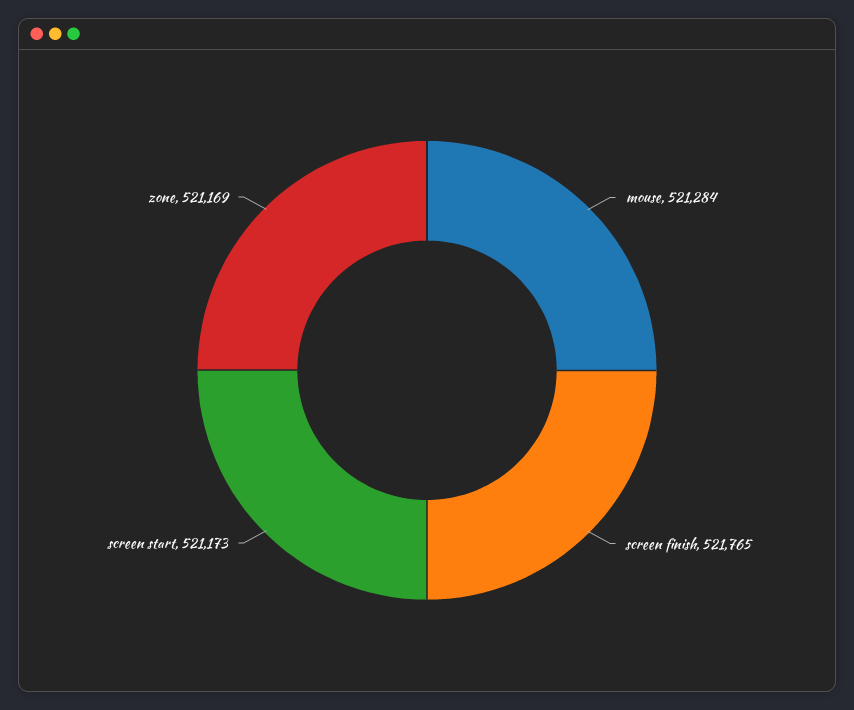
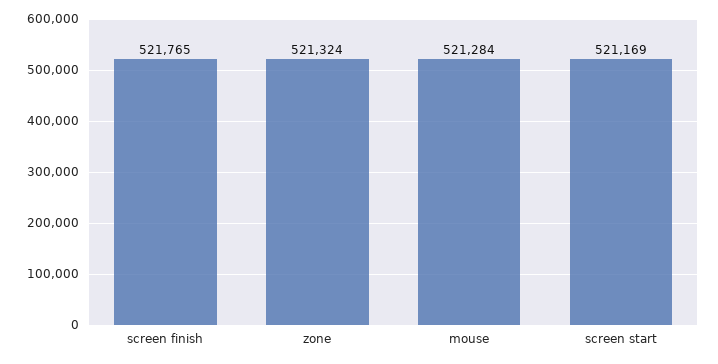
  {
    "mouse": 521284,
    "screen finish": 521765,
-   "screen start": 521173,
+   "screen start": 521169,
-   "zone": 521169
+   "zone": 521324
  }

